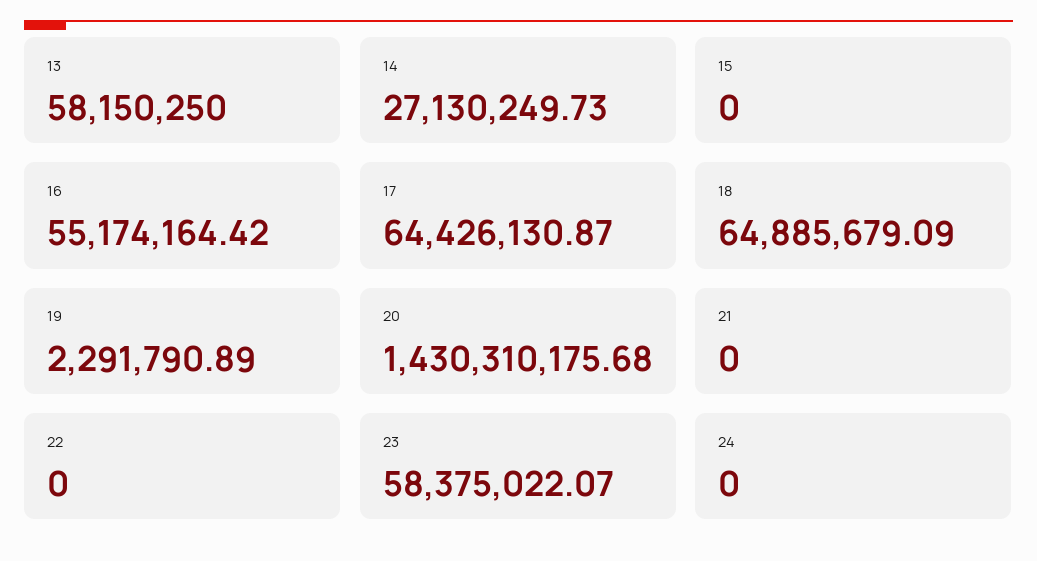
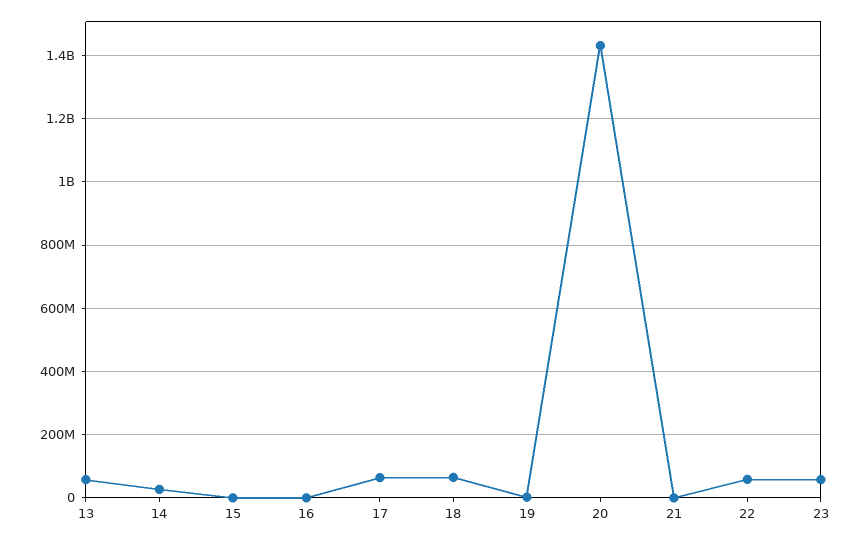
  {
    "13": 58150250,
    "14": 27130249.73,
    "15": 0,
-   "16": 55174164.42,
+   "16": 0,
    "17": 64426130.87,
    "18": 64885679.09,
    "19": 2291790.89,
    "20": 1430310175.68,
    "21": 0,
-   "22": 0,
+   "22": 60000000,
-   "23": 58375022.07,
+   "23": 58375022.07
-   "24": 0
  }

